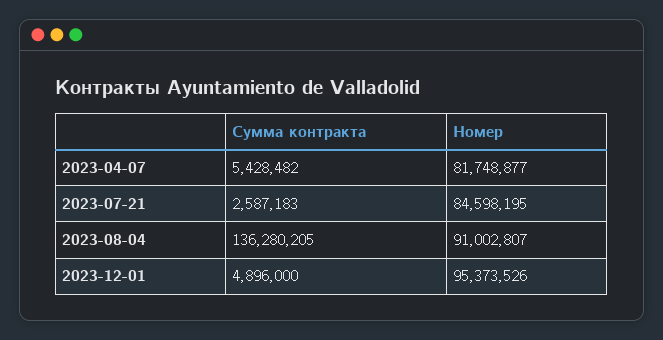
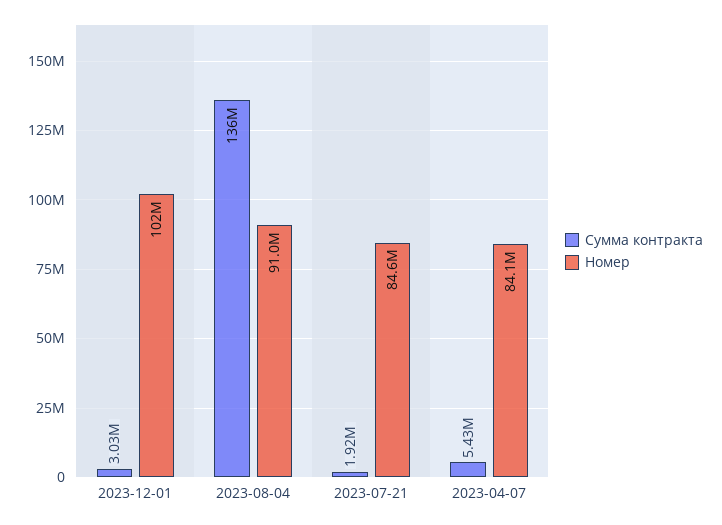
  {
    "Сумма контракта": {
      "2023-04-07": 5428482,
-     "2023-07-21": 2587183,
+     "2023-07-21": 1920000,
      "2023-08-04": 136280205,
-     "2023-12-01": 4896000
+     "2023-12-01": 3030000
    },
    "Номер": {
-     "2023-04-07": 81748877,
+     "2023-04-07": 84100000,
      "2023-07-21": 84598195,
      "2023-08-04": 91002807,
-     "2023-12-01": 95373526
+     "2023-12-01": 102000000
    }
  }

